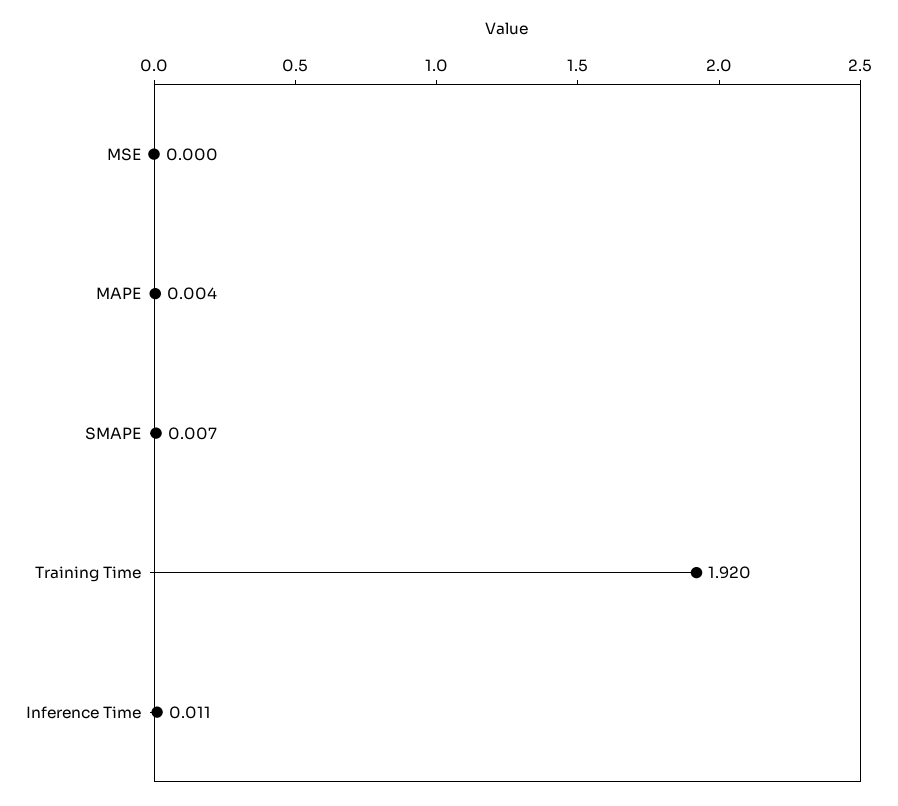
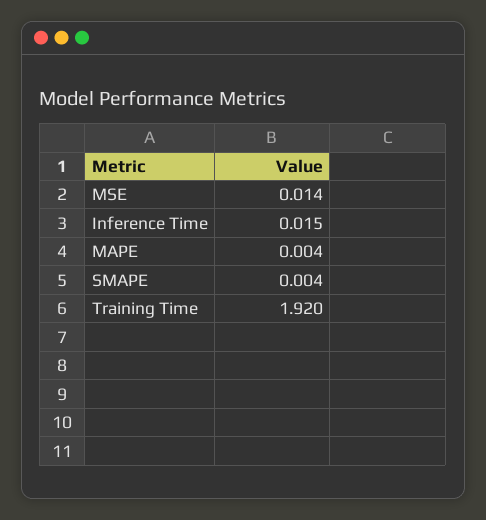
  {
-   "MSE": 0,
+   "MSE": 0.014,
    "MAPE": 0.004,
-   "SMAPE": 0.007,
+   "SMAPE": 0.004,
    "Training Time": 1.92,
-   "Inference Time": 0.011
+   "Inference Time": 0.015
  }

